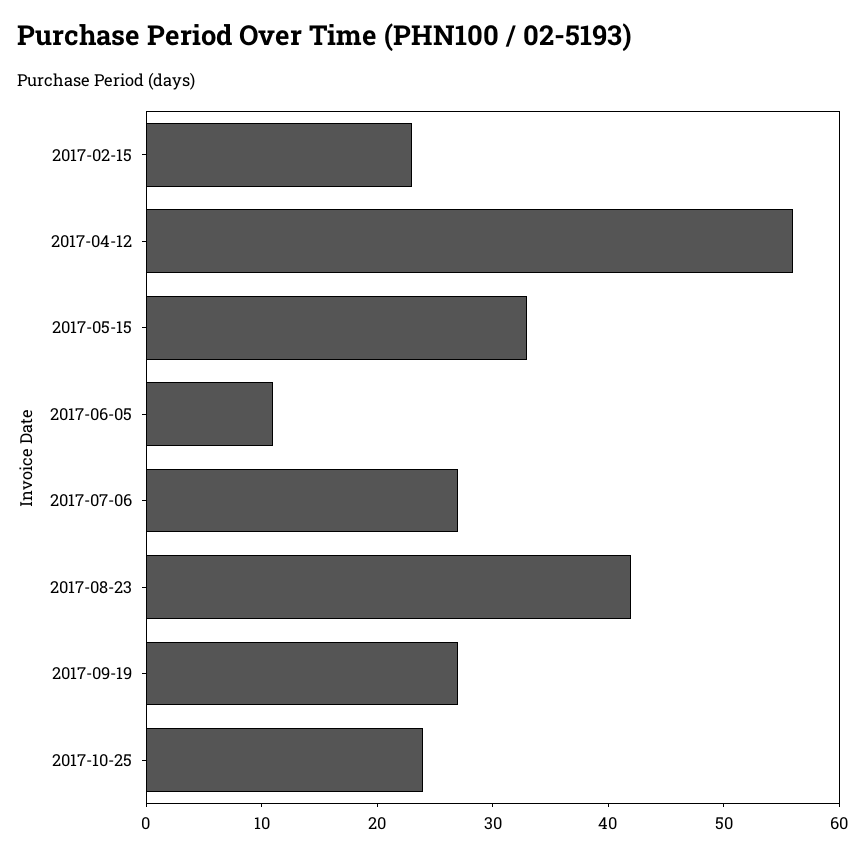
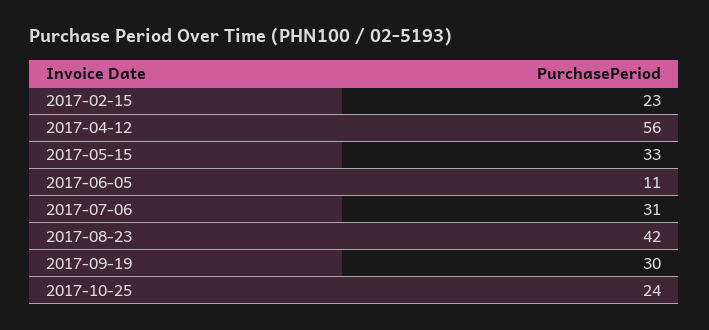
  {
    "2017-02-15": 23,
    "2017-04-12": 56,
    "2017-05-15": 33,
    "2017-06-05": 11,
-   "2017-07-06": 27,
+   "2017-07-06": 31,
    "2017-08-23": 42,
-   "2017-09-19": 27,
+   "2017-09-19": 30,
    "2017-10-25": 24
  }

